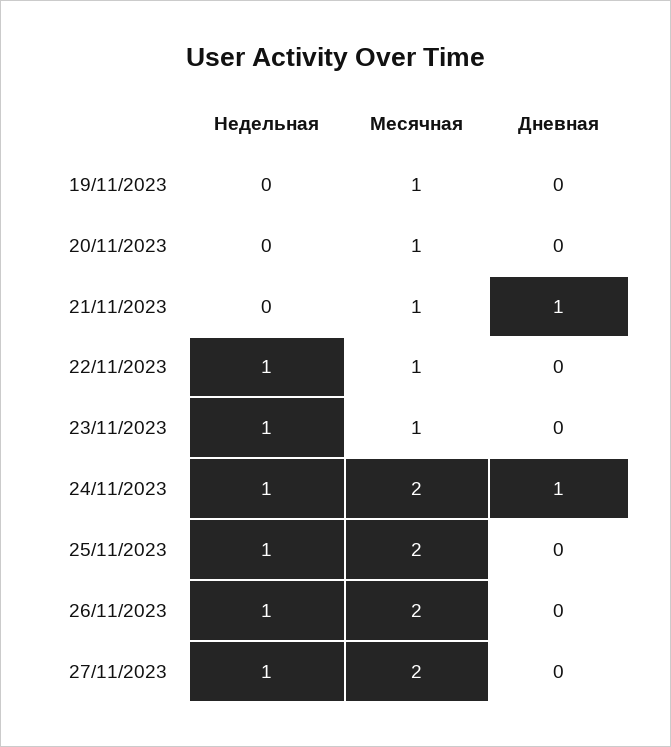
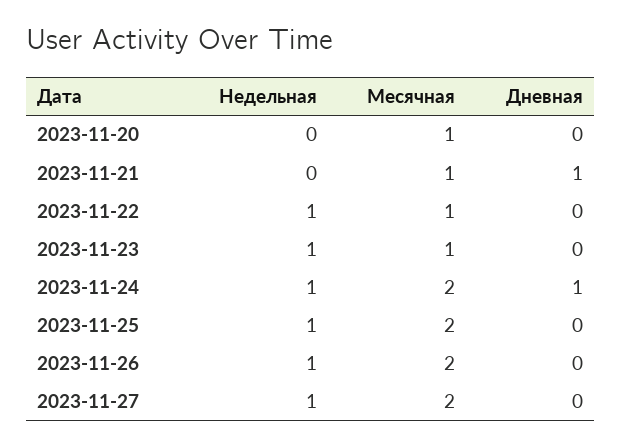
  {
    "Недельная": {
-     "19/11/2023": 0,
      "20/11/2023": 0,
      "21/11/2023": 0,
      "22/11/2023": 1,
      "23/11/2023": 1,
      "24/11/2023": 1,
      "25/11/2023": 1,
      "26/11/2023": 1,
      "27/11/2023": 1
    },
    "Месячная": {
-     "19/11/2023": 1,
      "20/11/2023": 1,
      "21/11/2023": 1,
      "22/11/2023": 1,
      "23/11/2023": 1,
      "24/11/2023": 2,
      "25/11/2023": 2,
      "26/11/2023": 2,
      "27/11/2023": 2
    },
    "Дневная": {
-     "19/11/2023": 0,
      "20/11/2023": 0,
      "21/11/2023": 1,
      "22/11/2023": 0,
      "23/11/2023": 0,
      "24/11/2023": 1,
      "25/11/2023": 0,
      "26/11/2023": 0,
      "27/11/2023": 0
    }
  }

